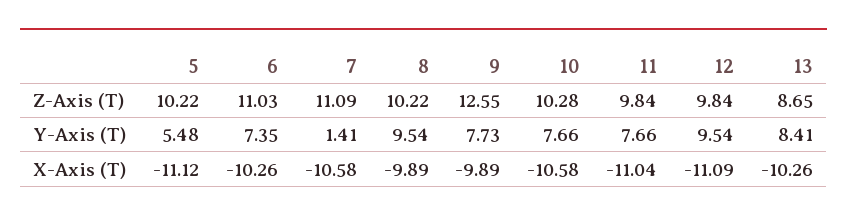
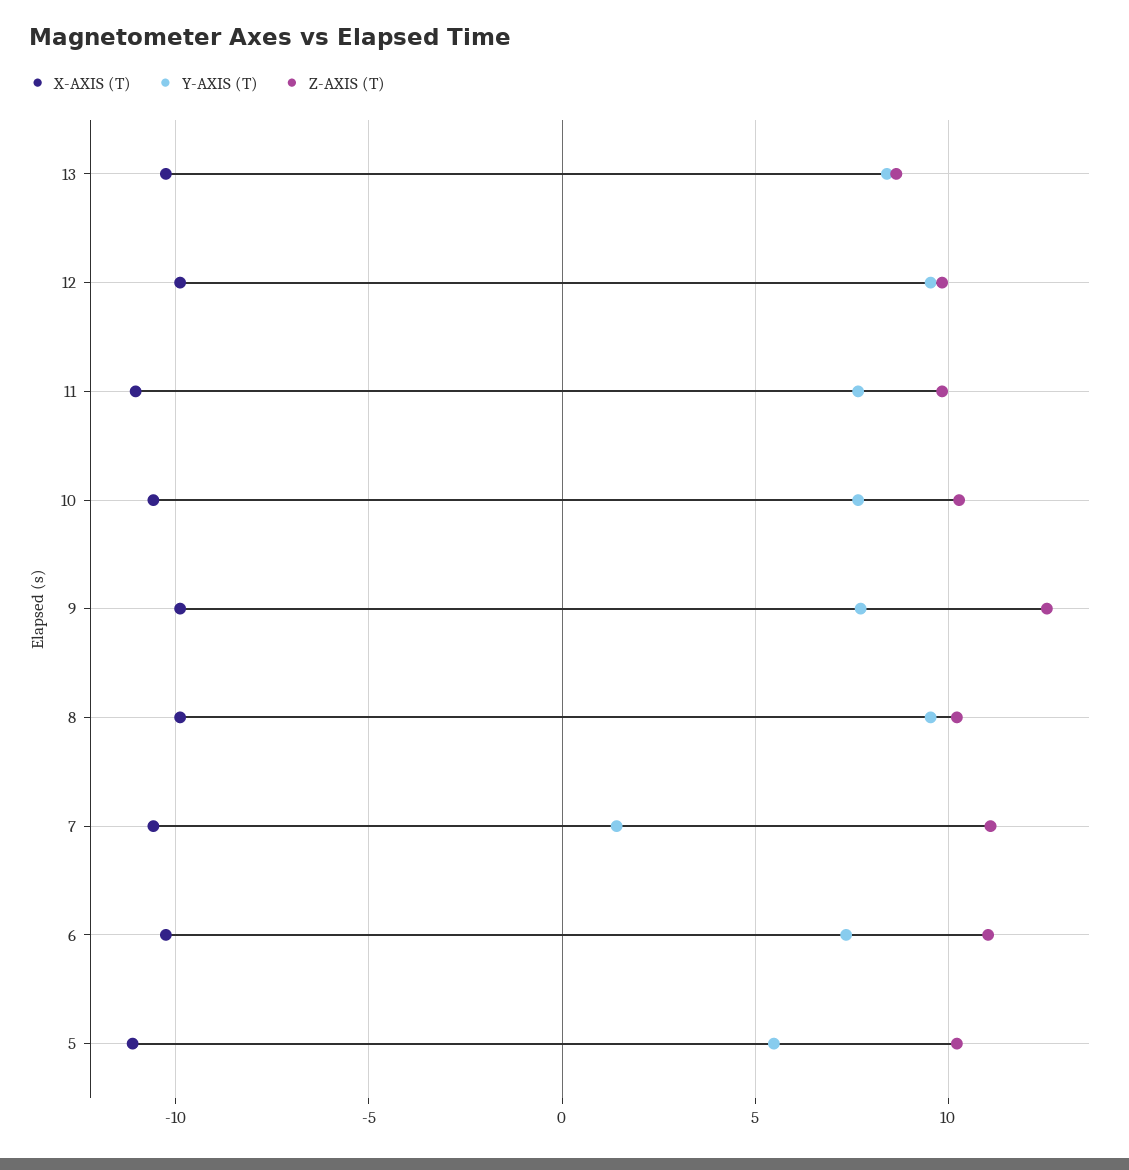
  {
    "Z-Axis (T)": {
      "5": 10.22,
      "6": 11.03,
      "7": 11.09,
      "8": 10.22,
      "9": 12.55,
      "10": 10.28,
      "11": 9.84,
      "12": 9.84,
      "13": 8.65
    },
    "Y-Axis (T)": {
      "5": 5.48,
      "6": 7.35,
      "7": 1.41,
      "8": 9.54,
      "9": 7.73,
      "10": 7.66,
      "11": 7.66,
      "12": 9.54,
      "13": 8.41
    },
    "X-Axis (T)": {
      "5": -11.12,
      "6": -10.26,
      "7": -10.58,
      "8": -9.89,
      "9": -9.89,
      "10": -10.58,
      "11": -11.04,
-     "12": -11.09,
+     "12": -10,
      "13": -10.26
    }
  }

